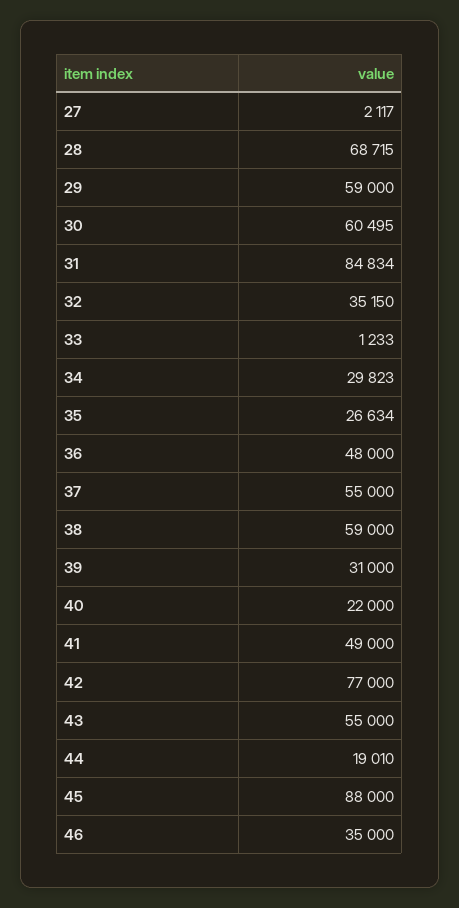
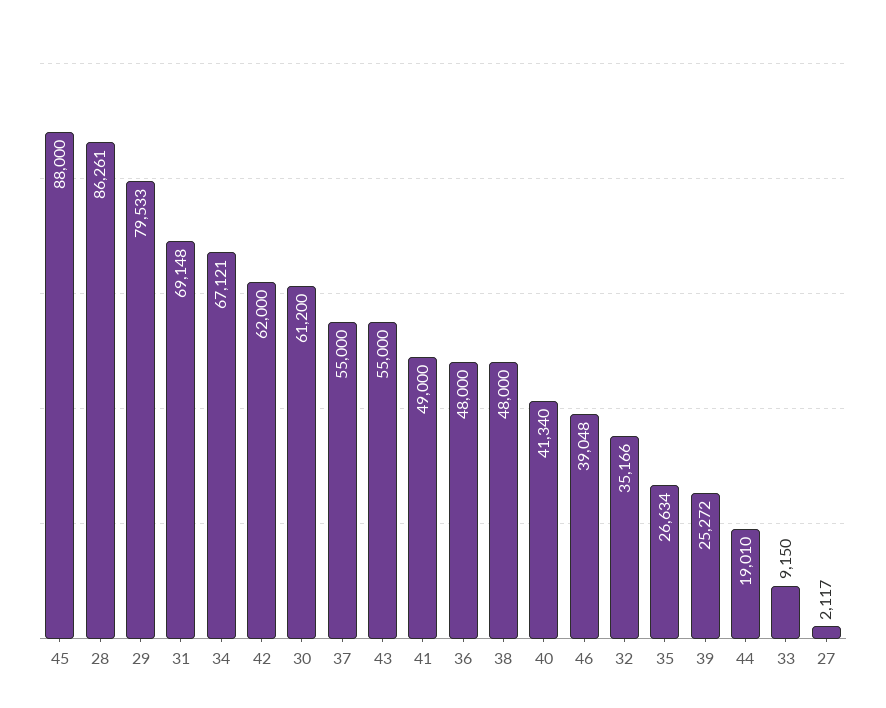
  {
    "27": 2117,
-   "28": 68715,
+   "28": 86261,
-   "29": 59000,
+   "29": 79533,
-   "30": 60495,
+   "30": 61200,
-   "31": 84834,
+   "31": 69148,
-   "32": 35150,
+   "32": 35166,
-   "33": 1233,
+   "33": 9150,
-   "34": 29823,
+   "34": 67121,
    "35": 26634,
    "36": 48000,
    "37": 55000,
-   "38": 59000,
+   "38": 48000,
-   "39": 31000,
+   "39": 25272,
-   "40": 22000,
+   "40": 41340,
    "41": 49000,
-   "42": 77000,
+   "42": 62000,
    "43": 55000,
    "44": 19010,
    "45": 88000,
-   "46": 35000
+   "46": 39048
  }

